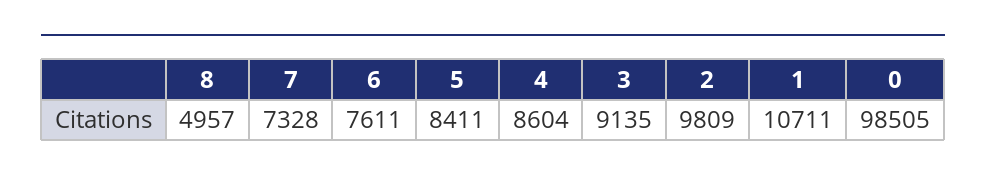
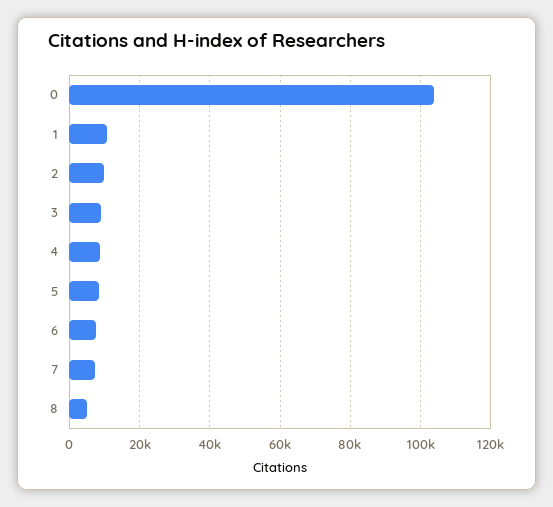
  {
    "8": 4957,
    "7": 7328,
    "6": 7611,
    "5": 8411,
    "4": 8604,
    "3": 9135,
    "2": 9809,
    "1": 10711,
-   "0": 98505
+   "0": 104000
  }

